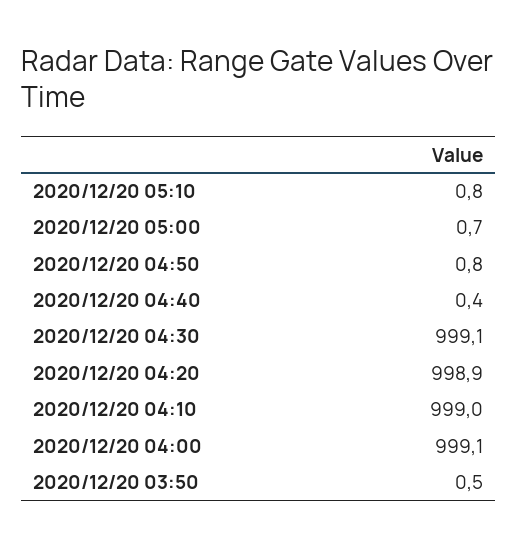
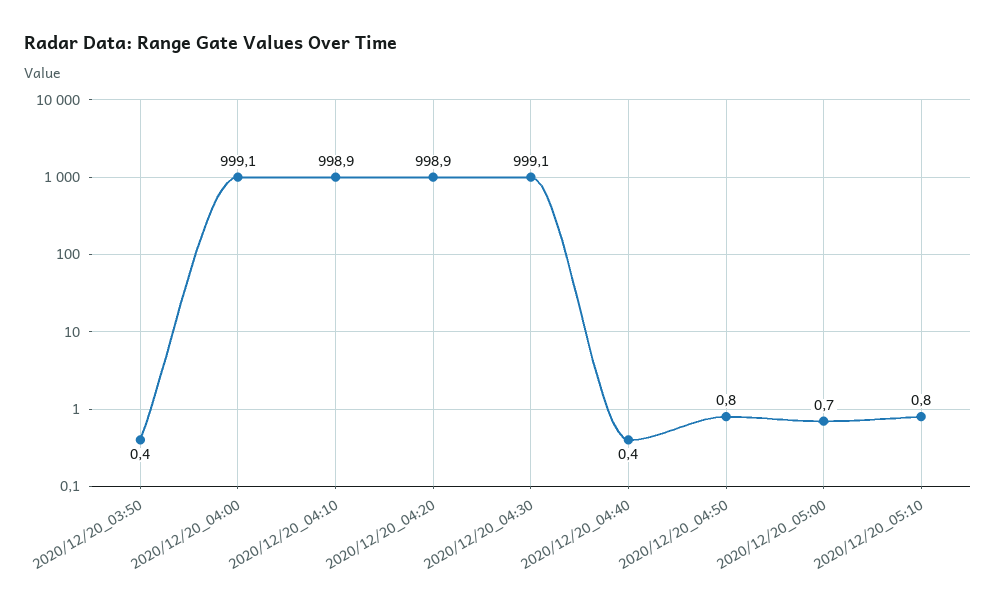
  {
    "2020/12/20 05:10": 0.8,
    "2020/12/20 05:00": 0.7,
    "2020/12/20 04:50": 0.8,
    "2020/12/20 04:40": 0.4,
    "2020/12/20 04:30": 999.1,
    "2020/12/20 04:20": 998.9,
-   "2020/12/20 04:10": 999,
+   "2020/12/20 04:10": 998.9,
    "2020/12/20 04:00": 999.1,
-   "2020/12/20 03:50": 0.5
+   "2020/12/20 03:50": 0.4
  }

